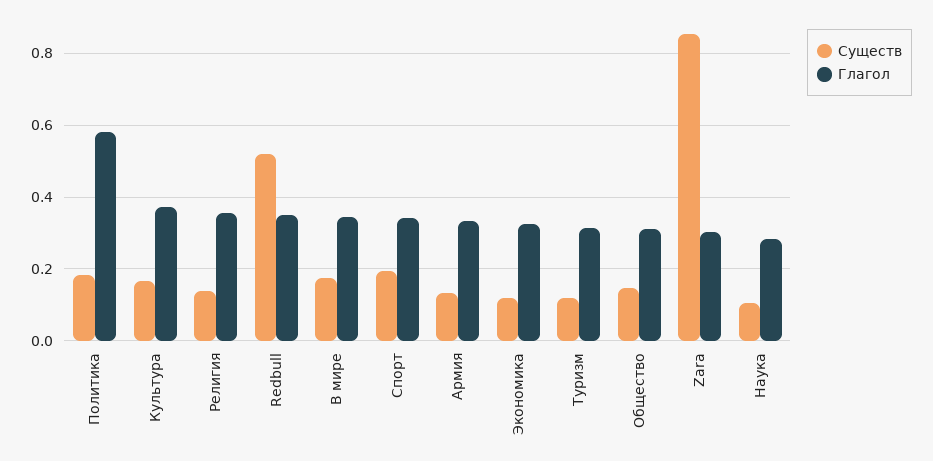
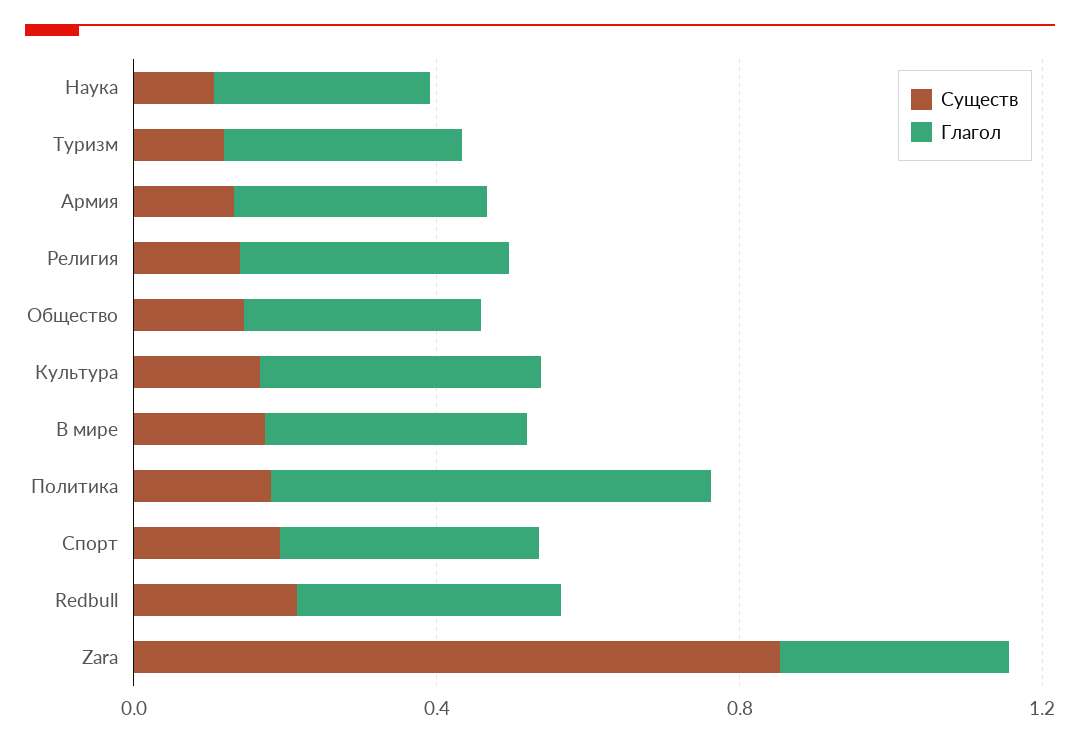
  {
    "Существ": {
      "Политика": 0.18,
      "Культура": 0.16,
      "Религия": 0.14,
-     "Redbull": 0.52,
+     "Redbull": 0.2,
      "В мире": 0.18,
      "Спорт": 0.2,
      "Армия": 0.14,
-     "Экономика": 0.12,
      "Туризм": 0.12,
      "Общество": 0.14,
      "Zara": 0.86,
      "Наука": 0.1
    },
    "Глагол": {
      "Политика": 0.58,
      "Культура": 0.38,
      "Религия": 0.36,
      "Redbull": 0.34,
      "В мире": 0.34,
      "Спорт": 0.34,
      "Армия": 0.34,
-     "Экономика": 0.32,
      "Туризм": 0.32,
      "Общество": 0.32,
      "Zara": 0.3,
      "Наука": 0.28
    }
  }

